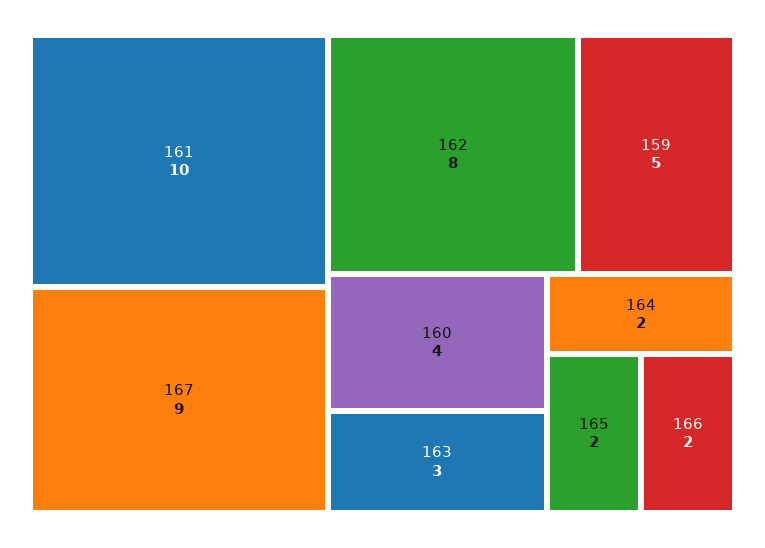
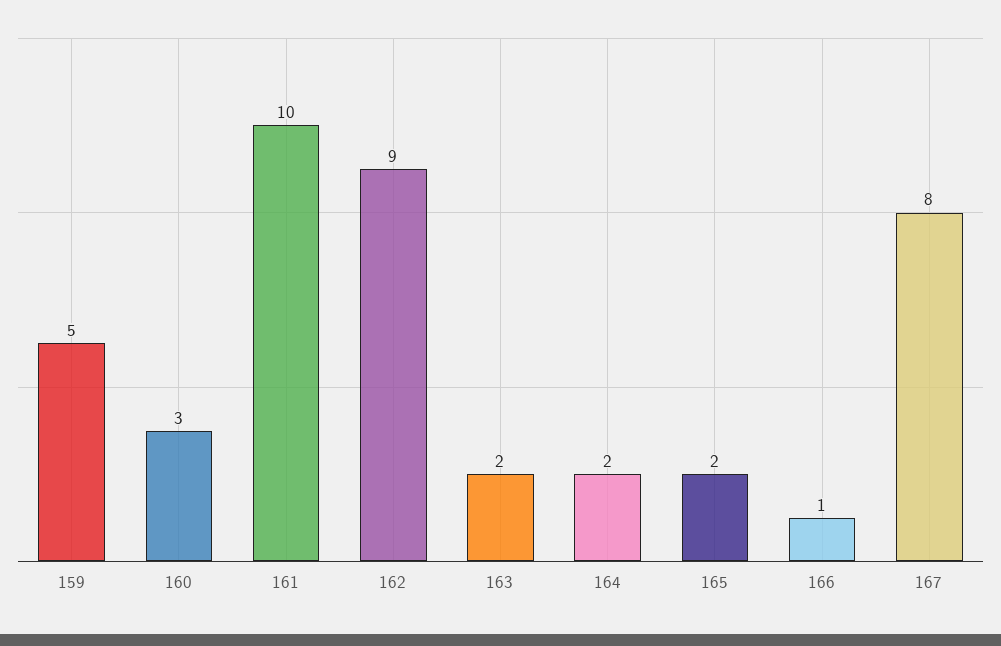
  {
    "161": 10,
-   "167": 9,
+   "167": 8,
-   "162": 8,
+   "162": 9,
    "159": 5,
-   "160": 4,
+   "160": 3,
-   "163": 3,
+   "163": 2,
    "164": 2,
    "165": 2,
-   "166": 2
+   "166": 1
  }

